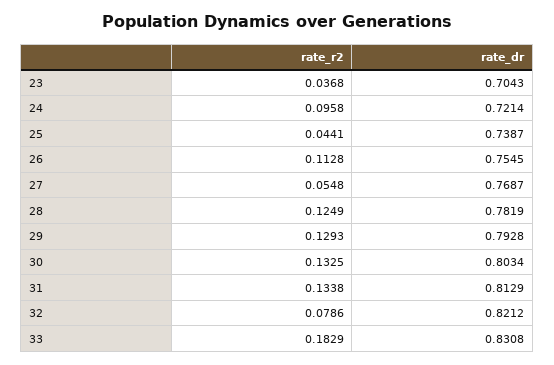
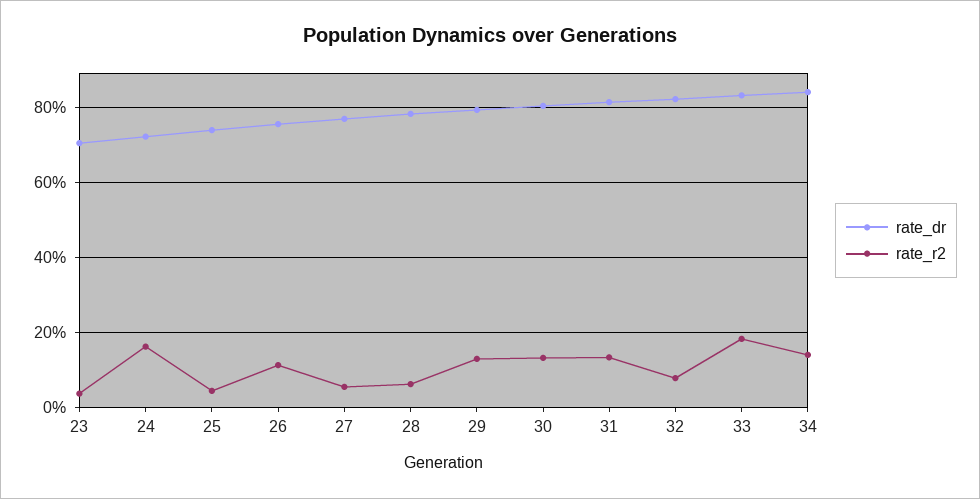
  {
    "rate_r2": {
      "23": 0.0368,
-     "24": 0.0958,
+     "24": 0.16,
      "25": 0.0441,
      "26": 0.1128,
      "27": 0.0548,
-     "28": 0.1249,
+     "28": 0.06,
      "29": 0.1293,
      "30": 0.1325,
      "31": 0.1338,
      "32": 0.0786,
-     "33": 0.1829
+     "33": 0.1829,
+     "34": 0.14
    },
    "rate_dr": {
      "23": 0.7043,
      "24": 0.7214,
      "25": 0.7387,
      "26": 0.7545,
      "27": 0.7687,
      "28": 0.7819,
      "29": 0.7928,
      "30": 0.8034,
      "31": 0.8129,
      "32": 0.8212,
-     "33": 0.8308
+     "33": 0.8308,
+     "34": 0.84
    }
  }

